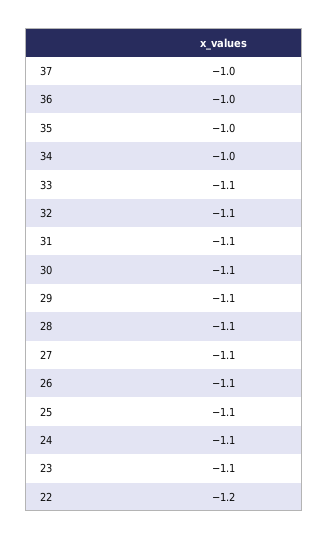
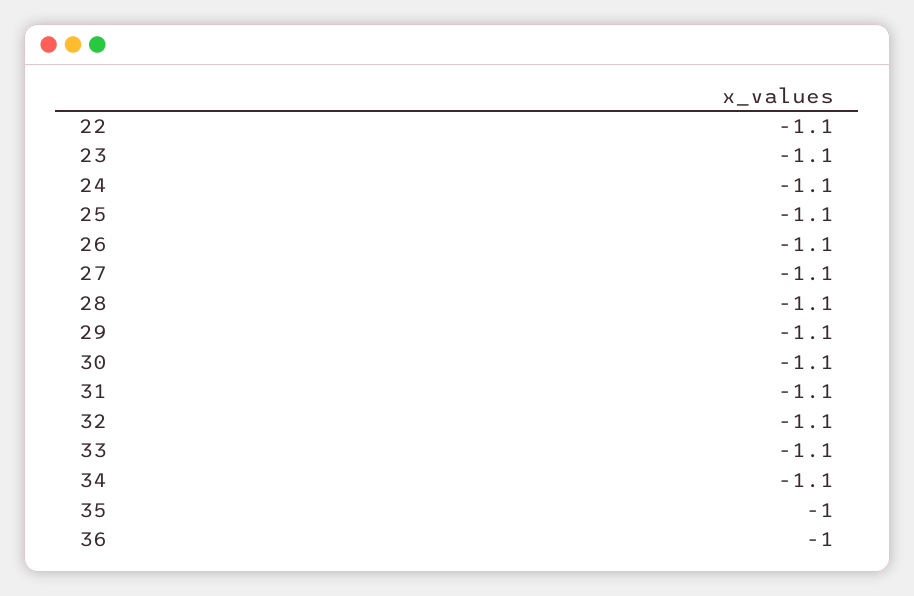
  {
-   "37": -1,
    "36": -1,
    "35": -1,
-   "34": -1,
+   "34": -1.1,
    "33": -1.1,
    "32": -1.1,
    "31": -1.1,
    "30": -1.1,
    "29": -1.1,
    "28": -1.1,
    "27": -1.1,
    "26": -1.1,
    "25": -1.1,
    "24": -1.1,
    "23": -1.1,
-   "22": -1.2
+   "22": -1.1
  }

